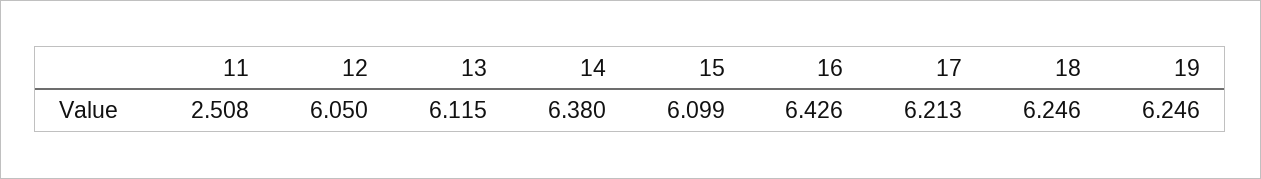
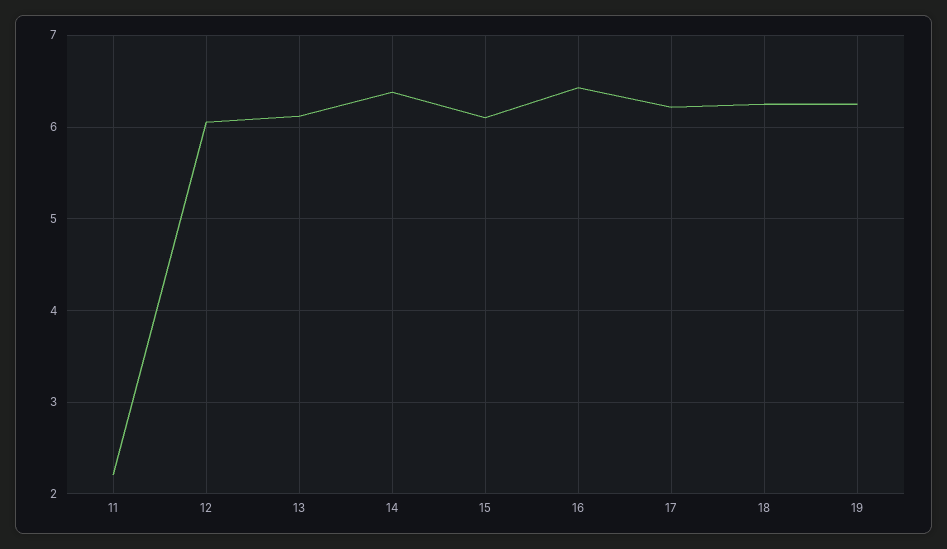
  {
-   "11": 2.508,
+   "11": 2.2,
    "12": 6.05,
    "13": 6.115,
    "14": 6.38,
    "15": 6.099,
    "16": 6.426,
    "17": 6.213,
    "18": 6.246,
    "19": 6.246
  }

